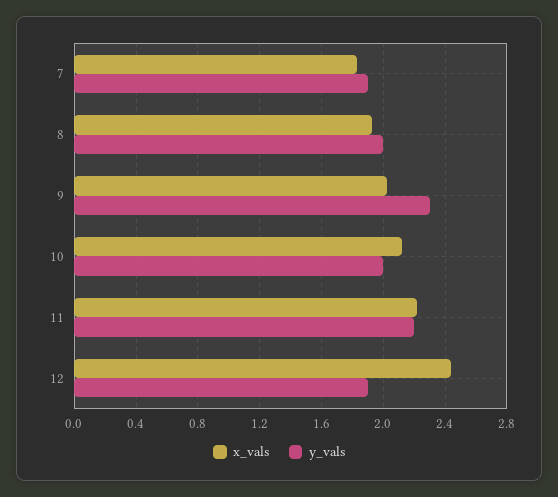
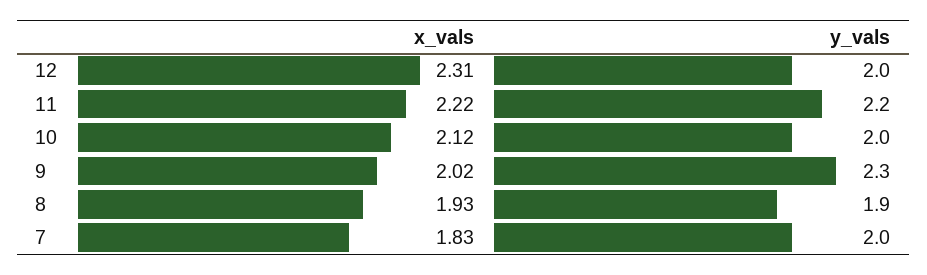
  {
    "x_vals": {
      "7": 1.83,
      "8": 1.93,
      "9": 2.02,
      "10": 2.12,
      "11": 2.22,
-     "12": 2.45
+     "12": 2.31
    },
    "y_vals": {
-     "7": 1.9,
+     "7": 2,
-     "8": 2,
+     "8": 1.9,
      "9": 2.3,
      "10": 2,
      "11": 2.2,
-     "12": 1.9
+     "12": 2
    }
  }

